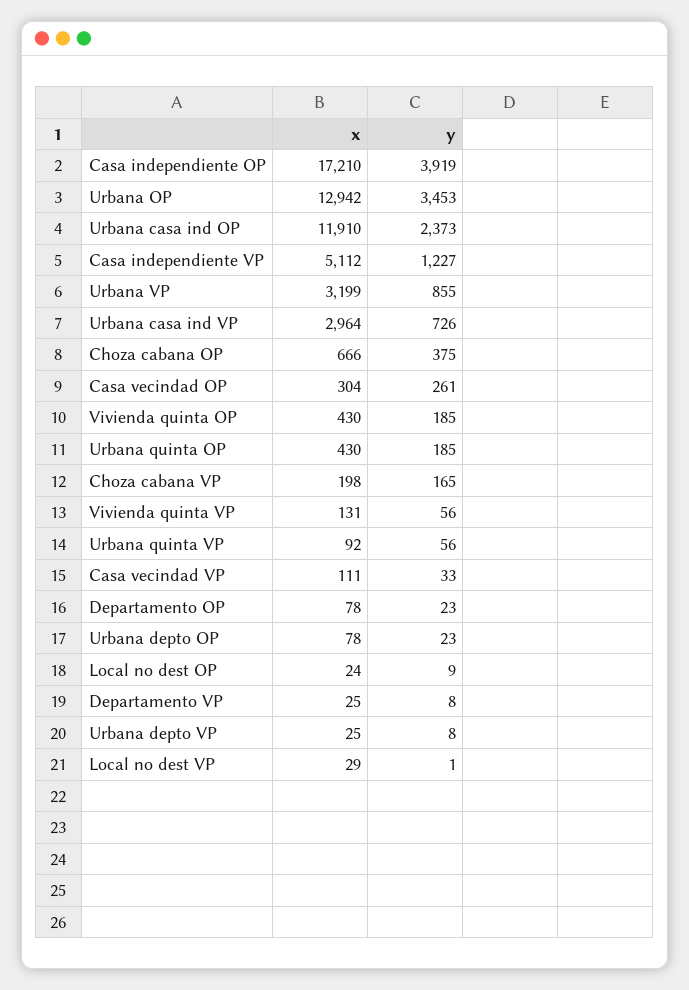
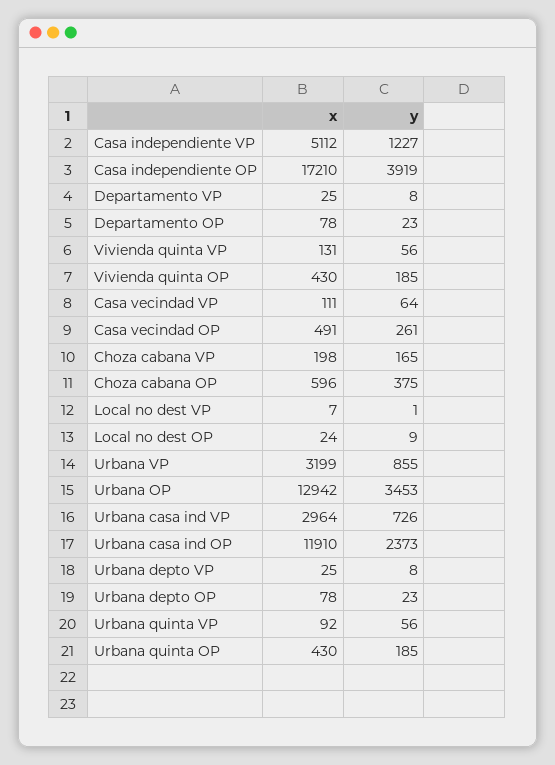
  {
    "x": {
      "Casa independiente OP": 17210,
      "Urbana OP": 12942,
      "Urbana casa ind OP": 11910,
      "Casa independiente VP": 5112,
      "Urbana VP": 3199,
      "Urbana casa ind VP": 2964,
-     "Choza cabana OP": 666,
+     "Choza cabana OP": 596,
-     "Casa vecindad OP": 304,
+     "Casa vecindad OP": 491,
      "Vivienda quinta OP": 430,
      "Urbana quinta OP": 430,
      "Choza cabana VP": 198,
      "Vivienda quinta VP": 131,
      "Urbana quinta VP": 92,
      "Casa vecindad VP": 111,
      "Departamento OP": 78,
      "Urbana depto OP": 78,
      "Local no dest OP": 24,
      "Departamento VP": 25,
      "Urbana depto VP": 25,
-     "Local no dest VP": 29
+     "Local no dest VP": 7
    },
    "y": {
      "Casa independiente OP": 3919,
      "Urbana OP": 3453,
      "Urbana casa ind OP": 2373,
      "Casa independiente VP": 1227,
      "Urbana VP": 855,
      "Urbana casa ind VP": 726,
      "Choza cabana OP": 375,
      "Casa vecindad OP": 261,
      "Vivienda quinta OP": 185,
      "Urbana quinta OP": 185,
      "Choza cabana VP": 165,
      "Vivienda quinta VP": 56,
      "Urbana quinta VP": 56,
-     "Casa vecindad VP": 33,
+     "Casa vecindad VP": 64,
      "Departamento OP": 23,
      "Urbana depto OP": 23,
      "Local no dest OP": 9,
      "Departamento VP": 8,
      "Urbana depto VP": 8,
      "Local no dest VP": 1
    }
  }

